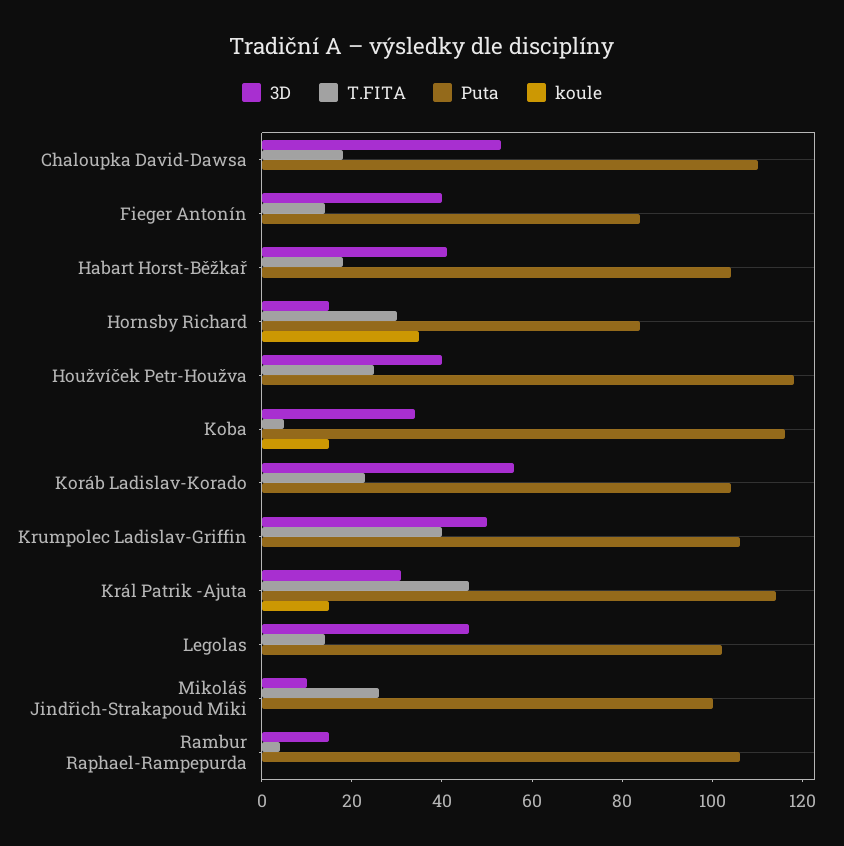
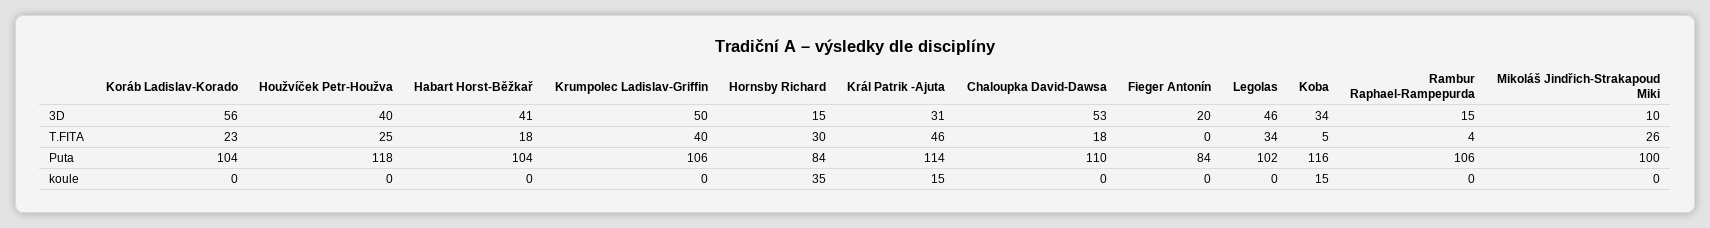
  {
    "3D": {
      "Chaloupka David-Dawsa": 53,
-     "Fieger Antonín": 40,
+     "Fieger Antonín": 20,
      "Habart Horst-Běžkař": 41,
      "Hornsby Richard": 15,
      "Houžvíček Petr-Houžva": 40,
      "Koba": 34,
      "Koráb Ladislav-Korado": 56,
      "Krumpolec Ladislav-Griffin": 50,
      "Král Patrik -Ajuta": 31,
      "Legolas": 46,
      "Mikoláš Jindřich-Strakapoud Miki": 10,
      "Rambur Raphael-Rampepurda": 15
    },
    "T.FITA": {
      "Chaloupka David-Dawsa": 18,
-     "Fieger Antonín": 15,
+     "Fieger Antonín": 0,
      "Habart Horst-Běžkař": 18,
      "Hornsby Richard": 30,
      "Houžvíček Petr-Houžva": 25,
      "Koba": 5,
      "Koráb Ladislav-Korado": 23,
      "Krumpolec Ladislav-Griffin": 40,
      "Král Patrik -Ajuta": 46,
-     "Legolas": 15,
+     "Legolas": 34,
      "Mikoláš Jindřich-Strakapoud Miki": 26,
      "Rambur Raphael-Rampepurda": 4
    },
    "Puta": {
      "Chaloupka David-Dawsa": 110,
      "Fieger Antonín": 84,
      "Habart Horst-Běžkař": 104,
      "Hornsby Richard": 84,
      "Houžvíček Petr-Houžva": 118,
      "Koba": 116,
      "Koráb Ladislav-Korado": 104,
      "Krumpolec Ladislav-Griffin": 106,
      "Král Patrik -Ajuta": 114,
      "Legolas": 102,
      "Mikoláš Jindřich-Strakapoud Miki": 100,
      "Rambur Raphael-Rampepurda": 106
    },
    "koule": {
      "Chaloupka David-Dawsa": 0,
      "Fieger Antonín": 0,
      "Habart Horst-Běžkař": 0,
      "Hornsby Richard": 35,
      "Houžvíček Petr-Houžva": 0,
      "Koba": 15,
      "Koráb Ladislav-Korado": 0,
      "Krumpolec Ladislav-Griffin": 0,
      "Král Patrik -Ajuta": 15,
      "Legolas": 0,
      "Mikoláš Jindřich-Strakapoud Miki": 0,
      "Rambur Raphael-Rampepurda": 0
    }
  }

